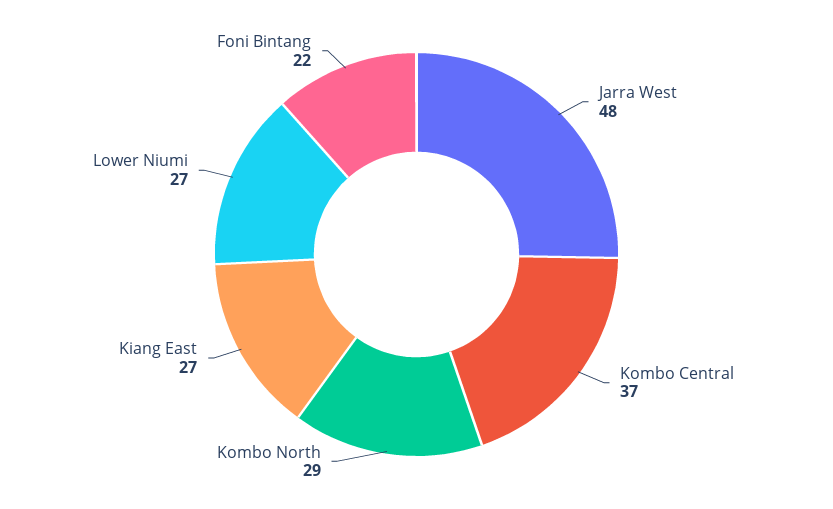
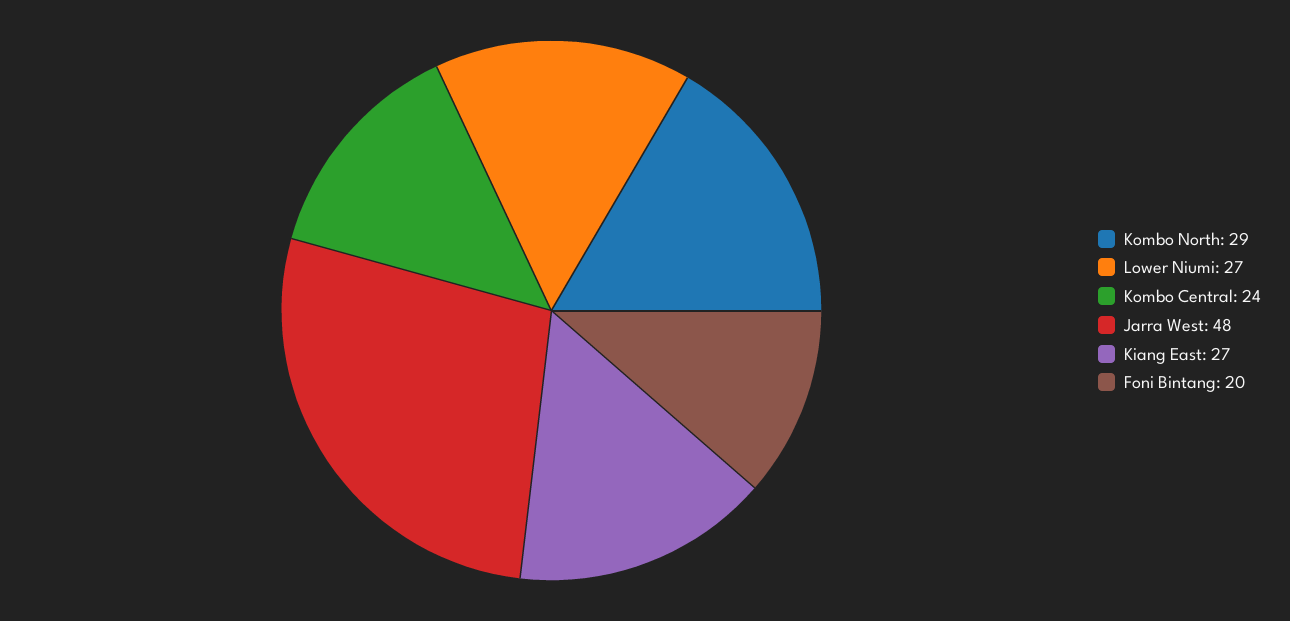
  {
    "Jarra West": 48,
-   "Kombo Central": 37,
+   "Kombo Central": 24,
    "Kombo North": 29,
    "Kiang East": 27,
    "Lower Niumi": 27,
-   "Foni Bintang": 22
+   "Foni Bintang": 20
  }

